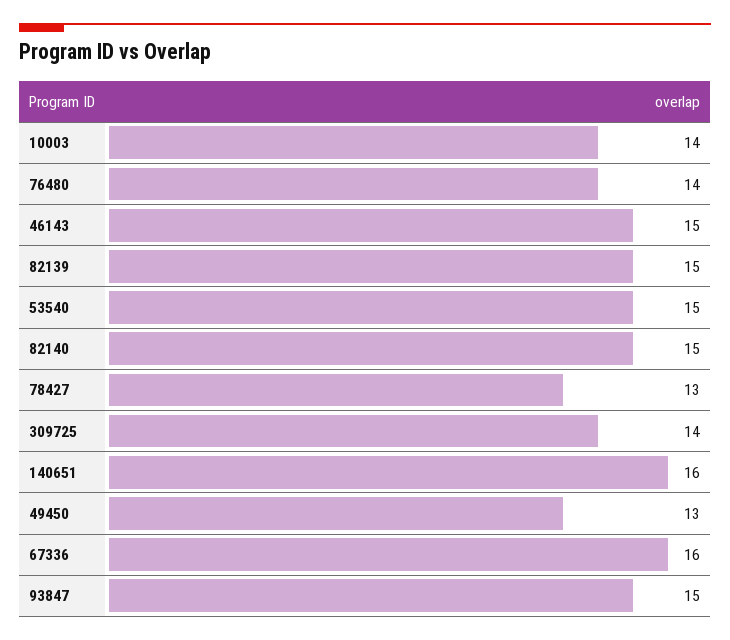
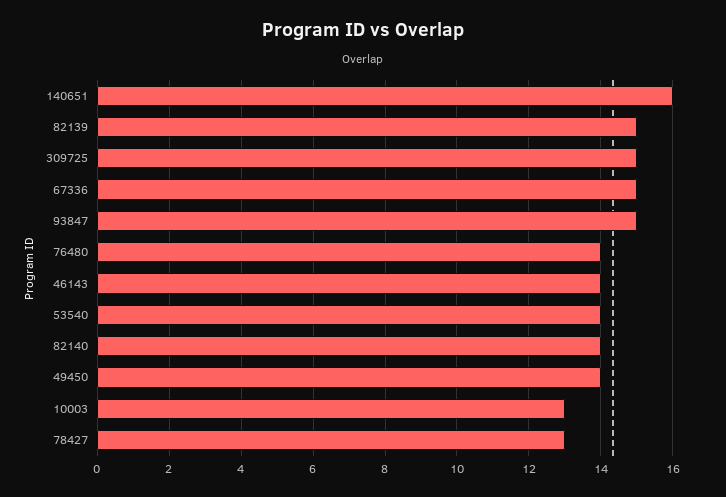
  {
-   "10003": 14,
+   "10003": 13,
    "76480": 14,
-   "46143": 15,
+   "46143": 14,
    "82139": 15,
-   "53540": 15,
+   "53540": 14,
-   "82140": 15,
+   "82140": 14,
    "78427": 13,
-   "309725": 14,
+   "309725": 15,
    "140651": 16,
-   "49450": 13,
+   "49450": 14,
-   "67336": 16,
+   "67336": 15,
    "93847": 15
  }

